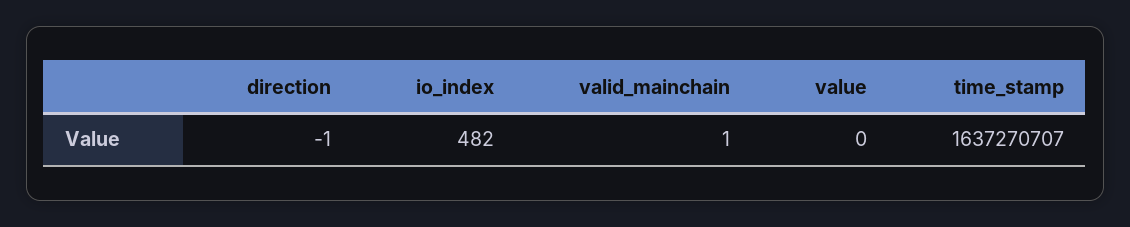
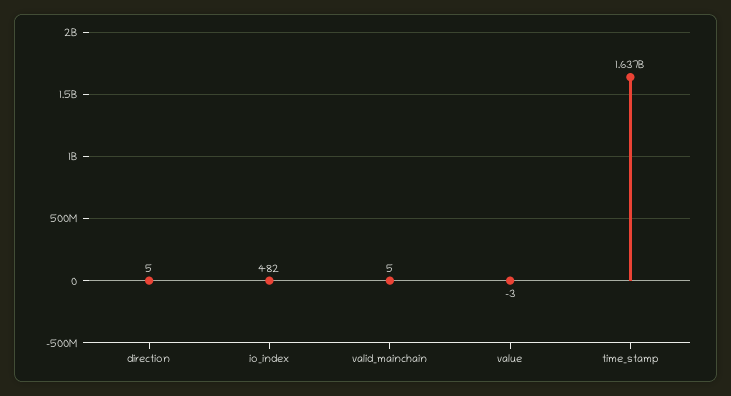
  {
-   "direction": -1,
+   "direction": 5,
    "io_index": 482,
-   "valid_mainchain": 1,
+   "valid_mainchain": 5,
-   "value": 0,
+   "value": -3,
    "time_stamp": 1637270707
  }

